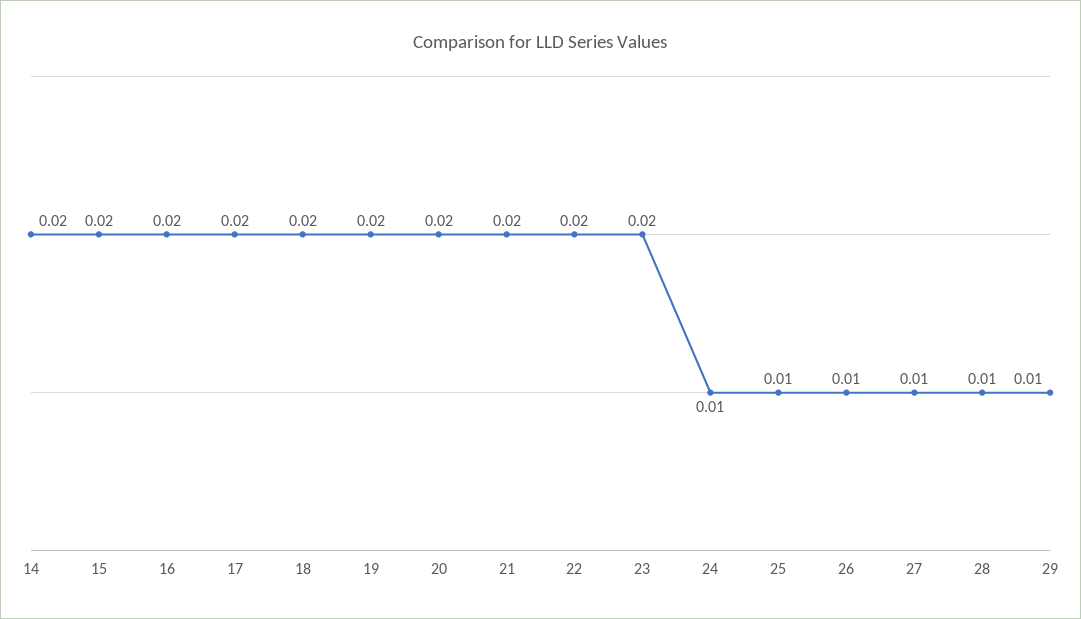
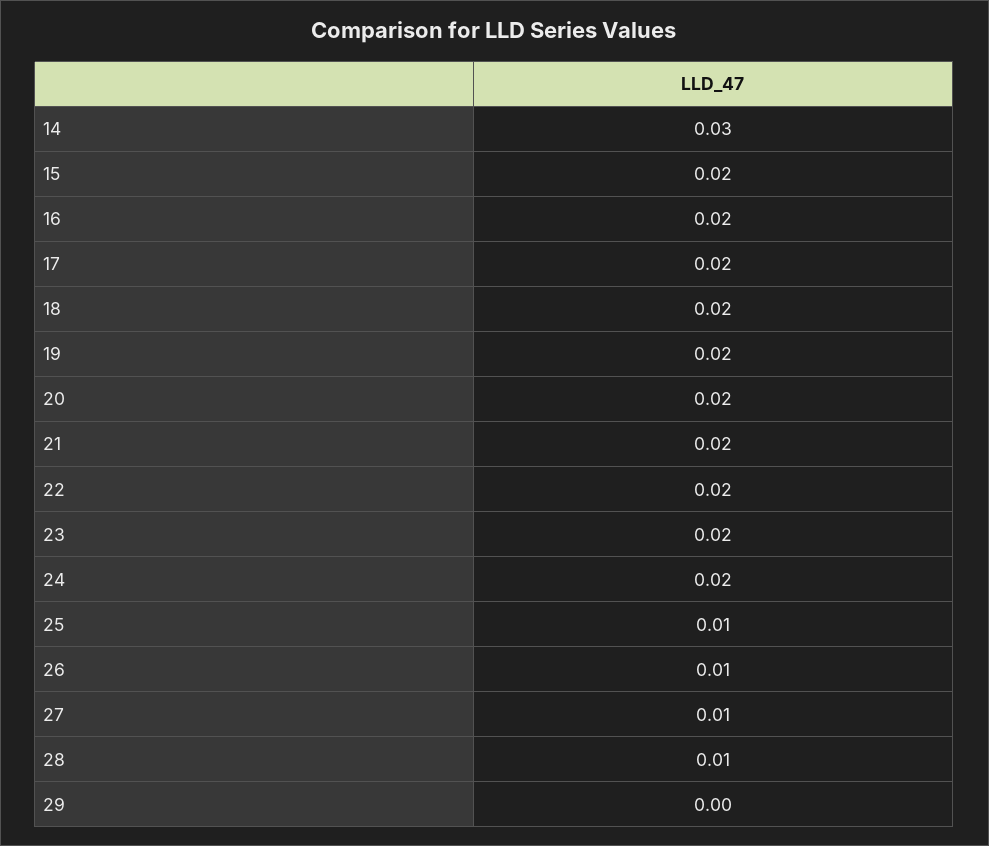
  {
-   "14": 0.02,
+   "14": 0.03,
    "15": 0.02,
    "16": 0.02,
    "17": 0.02,
    "18": 0.02,
    "19": 0.02,
    "20": 0.02,
    "21": 0.02,
    "22": 0.02,
    "23": 0.02,
-   "24": 0.01,
+   "24": 0.02,
    "25": 0.01,
    "26": 0.01,
    "27": 0.01,
    "28": 0.01,
-   "29": 0.01
+   "29": 0
  }

